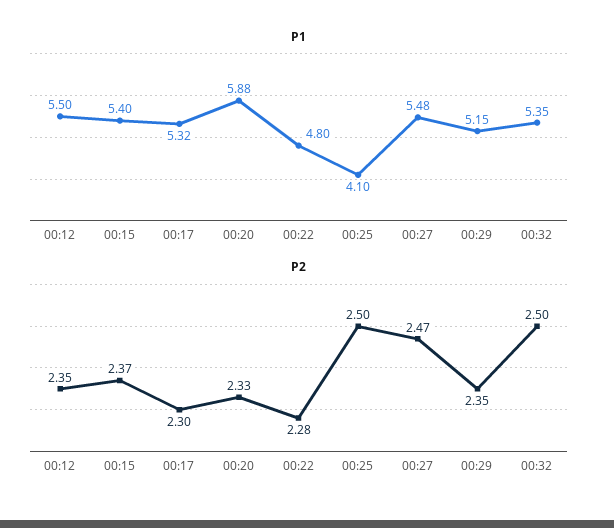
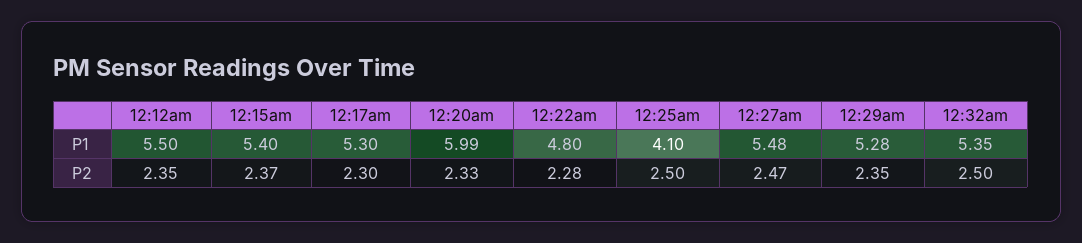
  {
    "P1": {
      "00:12": 5.5,
      "00:15": 5.4,
-     "00:17": 5.32,
+     "00:17": 5.3,
-     "00:20": 5.88,
+     "00:20": 5.99,
      "00:22": 4.8,
      "00:25": 4.1,
      "00:27": 5.48,
-     "00:29": 5.15,
+     "00:29": 5.28,
      "00:32": 5.35
    },
    "P2": {
      "00:12": 2.35,
      "00:15": 2.37,
      "00:17": 2.3,
      "00:20": 2.33,
      "00:22": 2.28,
      "00:25": 2.5,
      "00:27": 2.47,
      "00:29": 2.35,
      "00:32": 2.5
    }
  }

